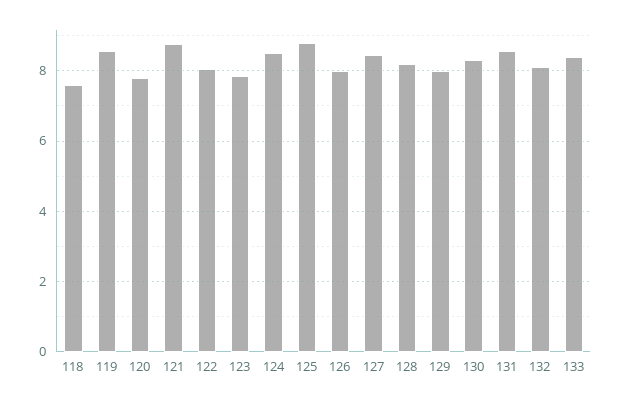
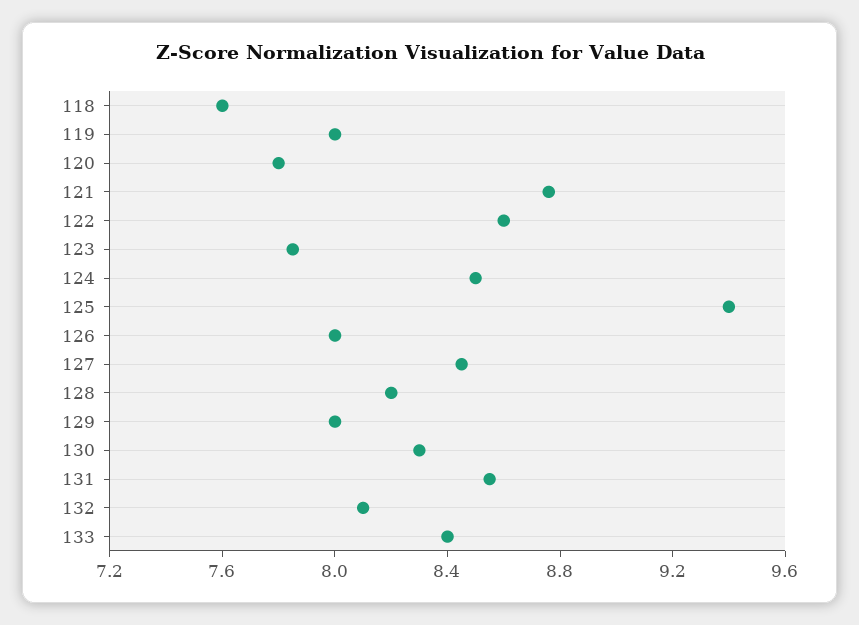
  {
    "118": 7.6,
-   "119": 8.6,
+   "119": 8,
    "120": 7.8,
    "121": 8.8,
-   "122": 8,
+   "122": 8.6,
    "123": 7.9,
    "124": 8.5,
-   "125": 8.8,
+   "125": 9.4,
    "126": 8,
    "127": 8.5,
    "128": 8.2,
    "129": 8,
    "130": 8.3,
    "131": 8.6,
    "132": 8.1,
    "133": 8.4
  }

